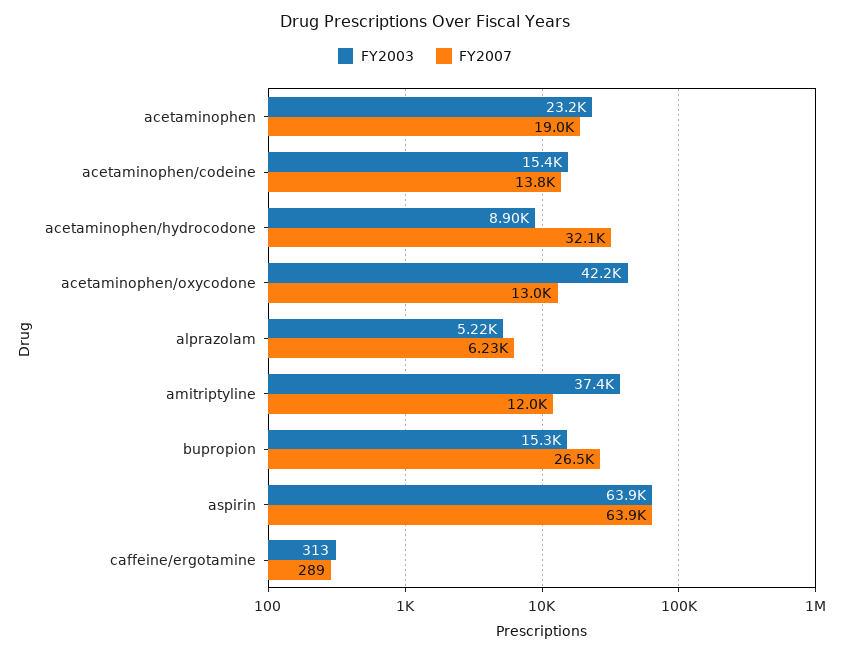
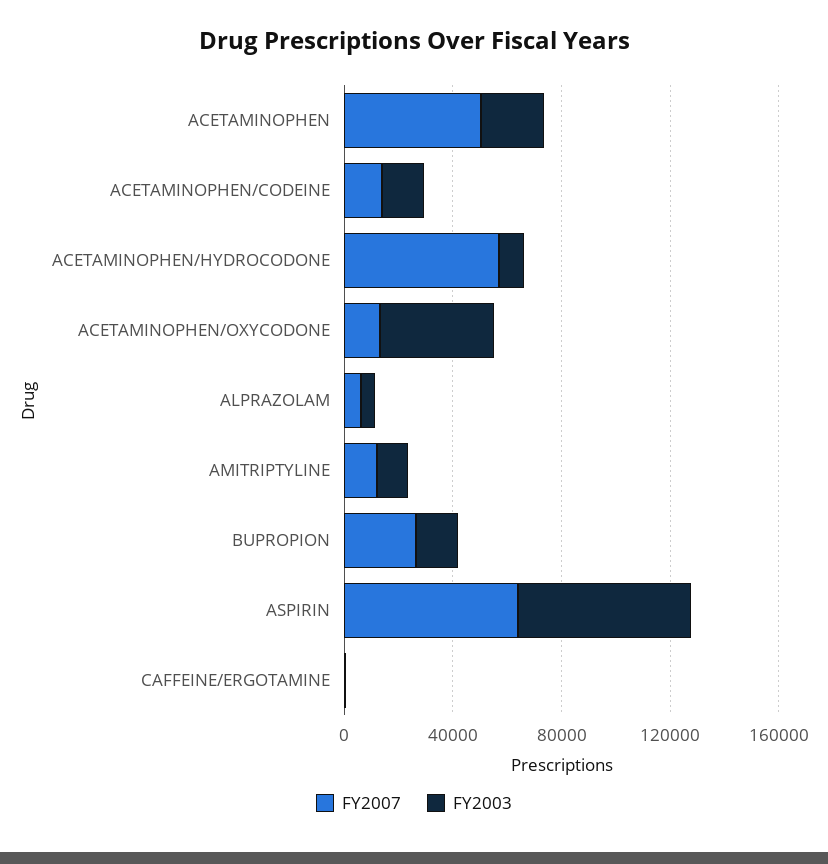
  {
    "FY2003": {
      "acetaminophen": 23200,
      "acetaminophen/codeine": 15400,
      "acetaminophen/hydrocodone": 8900,
      "acetaminophen/oxycodone": 42200,
      "alprazolam": 5220,
-     "amitriptyline": 37400,
+     "amitriptyline": 10000,
      "bupropion": 15300,
      "aspirin": 63900,
      "caffeine/ergotamine": 313
    },
    "FY2007": {
-     "acetaminophen": 19000,
+     "acetaminophen": 50000,
      "acetaminophen/codeine": 13800,
-     "acetaminophen/hydrocodone": 32100,
+     "acetaminophen/hydrocodone": 60000,
      "acetaminophen/oxycodone": 13000,
      "alprazolam": 6230,
      "amitriptyline": 12000,
      "bupropion": 26500,
      "aspirin": 63900,
      "caffeine/ergotamine": 289
    }
  }

